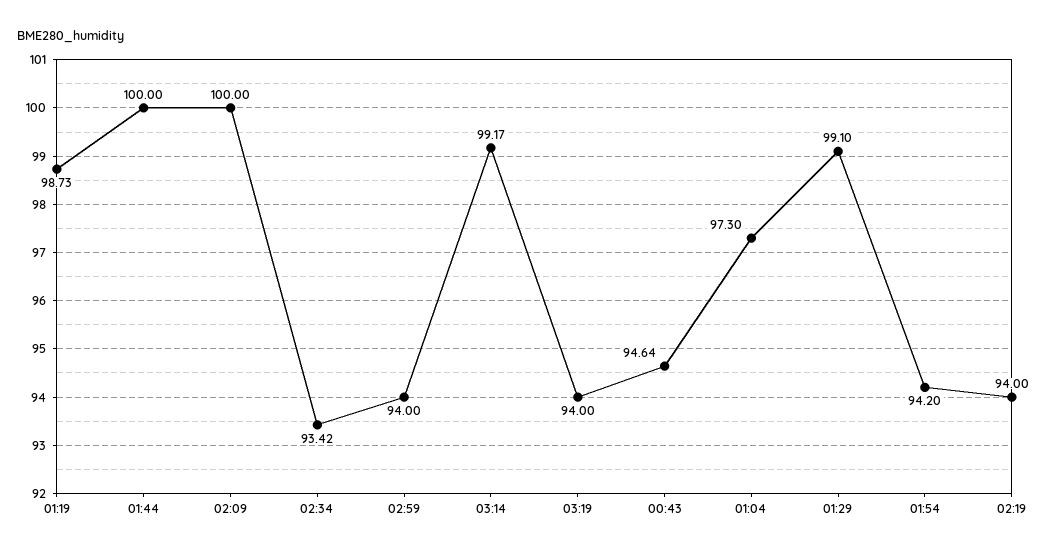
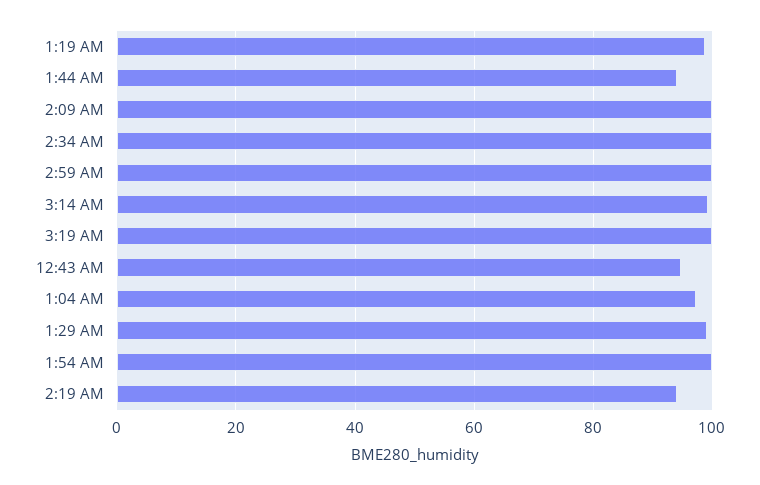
  {
    "01:19": 98.73,
-   "01:44": 100,
+   "01:44": 94,
    "02:09": 100,
-   "02:34": 93.42,
+   "02:34": 100,
-   "02:59": 94,
+   "02:59": 100,
    "03:14": 99.17,
-   "03:19": 94,
+   "03:19": 100,
    "00:43": 94.64,
    "01:04": 97.3,
    "01:29": 99.1,
-   "01:54": 94.2,
+   "01:54": 100,
    "02:19": 94
  }

